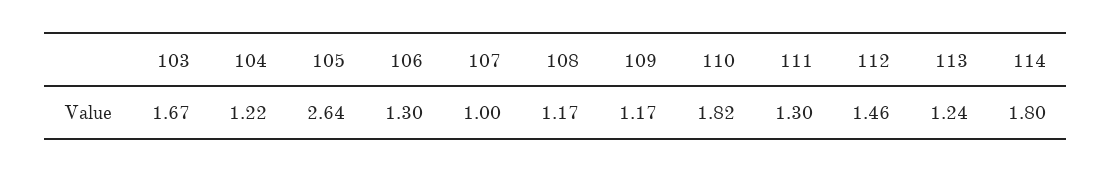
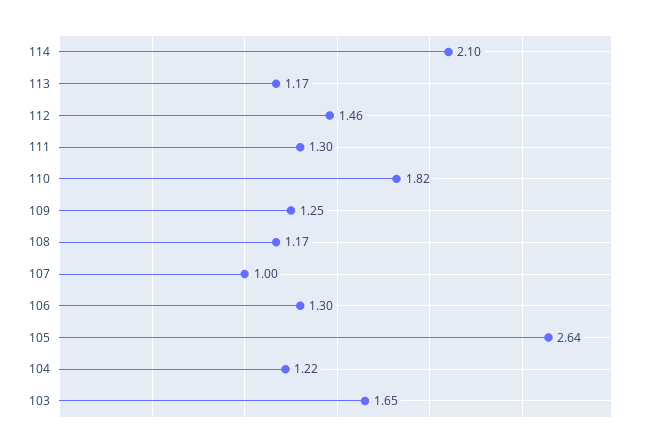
  {
-   "103": 1.67,
+   "103": 1.65,
    "104": 1.22,
    "105": 2.64,
    "106": 1.3,
    "107": 1,
    "108": 1.17,
-   "109": 1.17,
+   "109": 1.25,
    "110": 1.82,
    "111": 1.3,
    "112": 1.46,
-   "113": 1.24,
+   "113": 1.17,
-   "114": 1.8
+   "114": 2.1
  }

